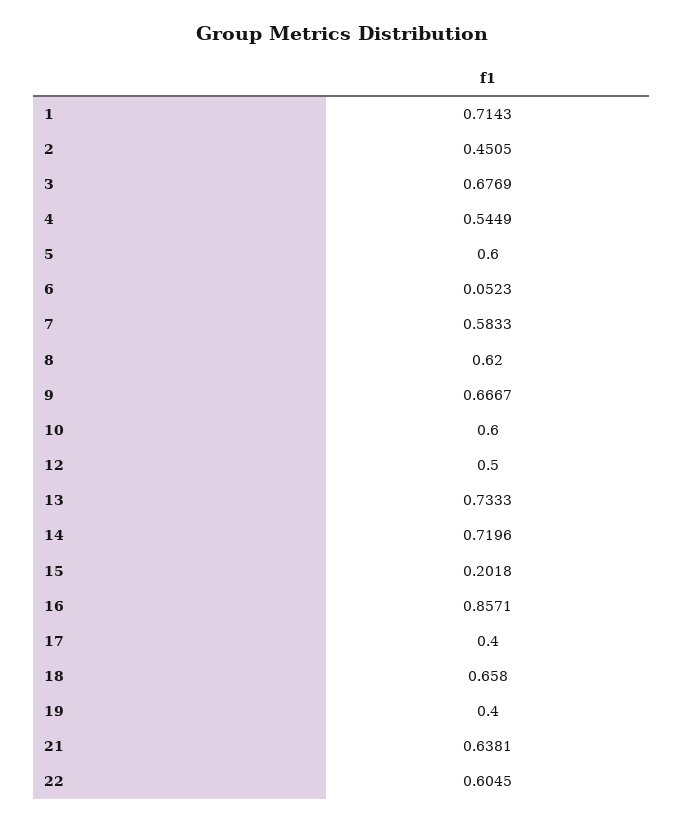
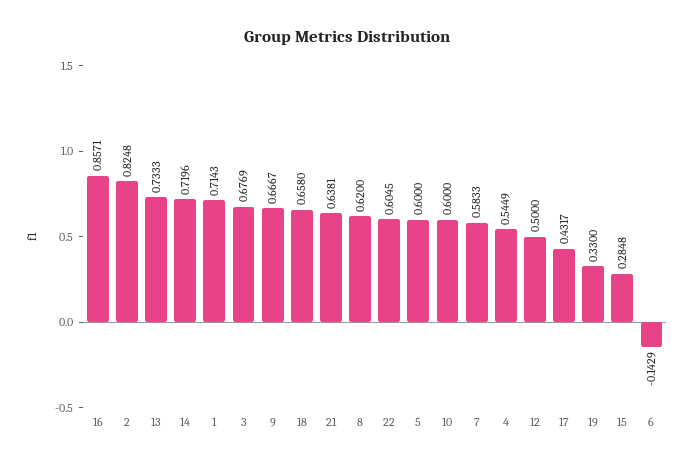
  {
    "1": 0.7143,
-   "2": 0.4505,
+   "2": 0.8248,
    "3": 0.6769,
    "4": 0.5449,
    "5": 0.6,
-   "6": 0.0523,
+   "6": -0.1429,
    "7": 0.5833,
    "8": 0.62,
    "9": 0.6667,
    "10": 0.6,
    "12": 0.5,
    "13": 0.7333,
    "14": 0.7196,
-   "15": 0.2018,
+   "15": 0.2848,
    "16": 0.8571,
-   "17": 0.4,
+   "17": 0.4317,
    "18": 0.658,
-   "19": 0.4,
+   "19": 0.33,
    "21": 0.6381,
    "22": 0.6045
  }

